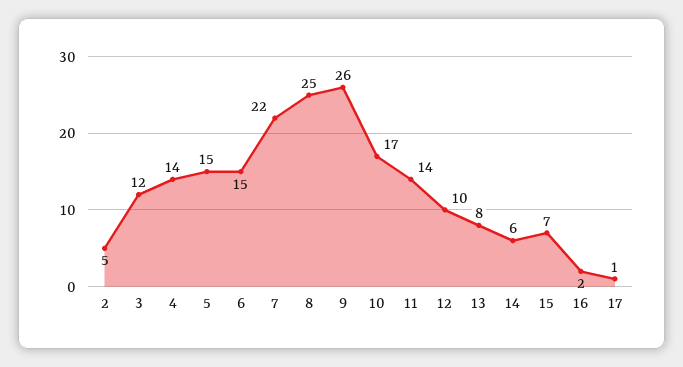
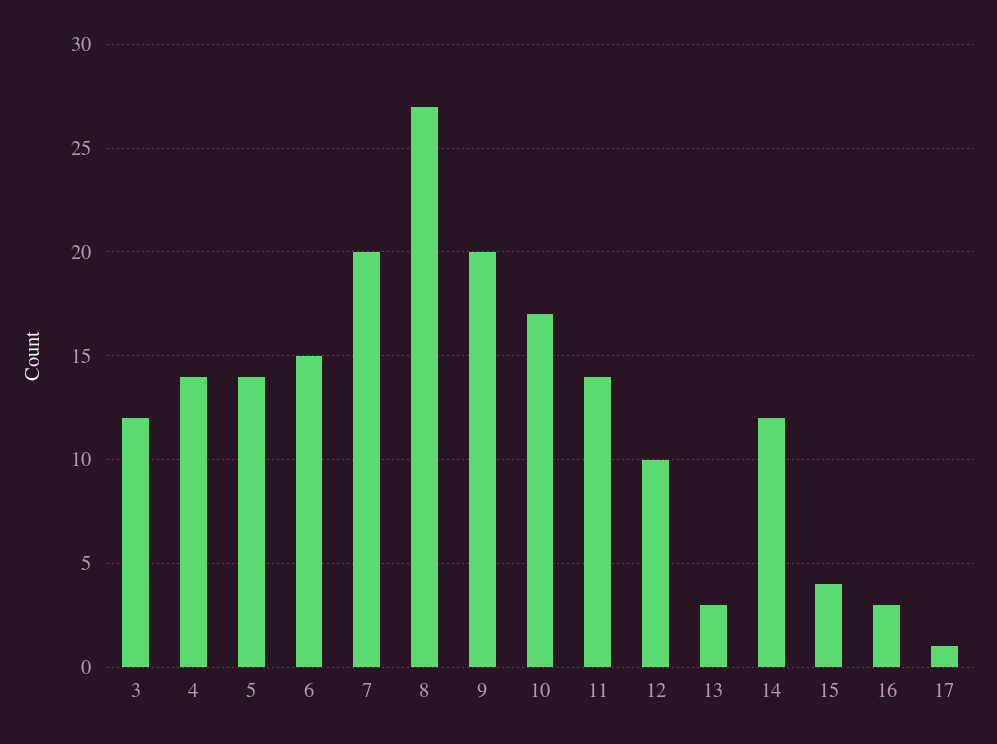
  {
-   "2": 5,
    "3": 12,
    "4": 14,
-   "5": 15,
+   "5": 14,
    "6": 15,
-   "7": 22,
+   "7": 20,
-   "8": 25,
+   "8": 27,
-   "9": 26,
+   "9": 20,
    "10": 17,
    "11": 14,
    "12": 10,
-   "13": 8,
+   "13": 3,
-   "14": 6,
+   "14": 12,
-   "15": 7,
+   "15": 4,
-   "16": 2,
+   "16": 3,
    "17": 1
  }

